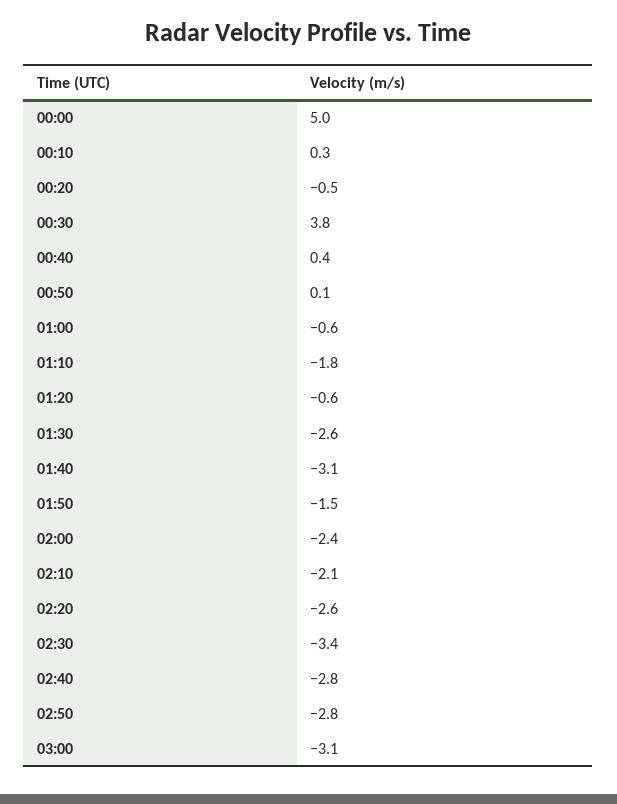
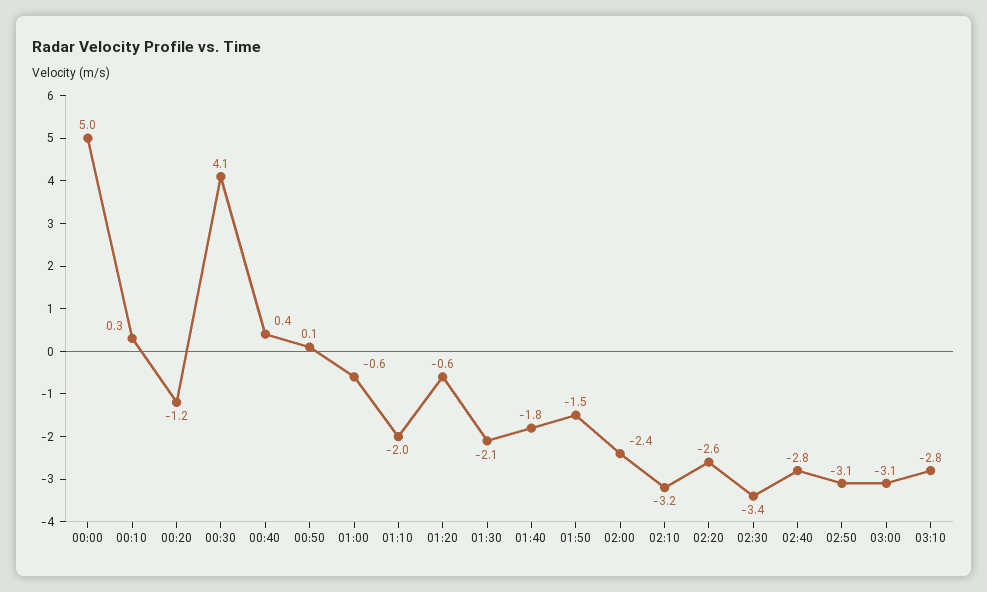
  {
    "00:00": 5,
    "00:10": 0.3,
-   "00:20": -0.5,
+   "00:20": -1.2,
-   "00:30": 3.8,
+   "00:30": 4.1,
    "00:40": 0.4,
    "00:50": 0.1,
    "01:00": -0.6,
-   "01:10": -1.8,
+   "01:10": -2,
    "01:20": -0.6,
-   "01:30": -2.6,
+   "01:30": -2.1,
-   "01:40": -3.1,
+   "01:40": -1.8,
    "01:50": -1.5,
    "02:00": -2.4,
-   "02:10": -2.1,
+   "02:10": -3.2,
    "02:20": -2.6,
    "02:30": -3.4,
    "02:40": -2.8,
-   "02:50": -2.8,
+   "02:50": -3.1,
-   "03:00": -3.1
+   "03:00": -3.1,
+   "03:10": -2.8
  }

